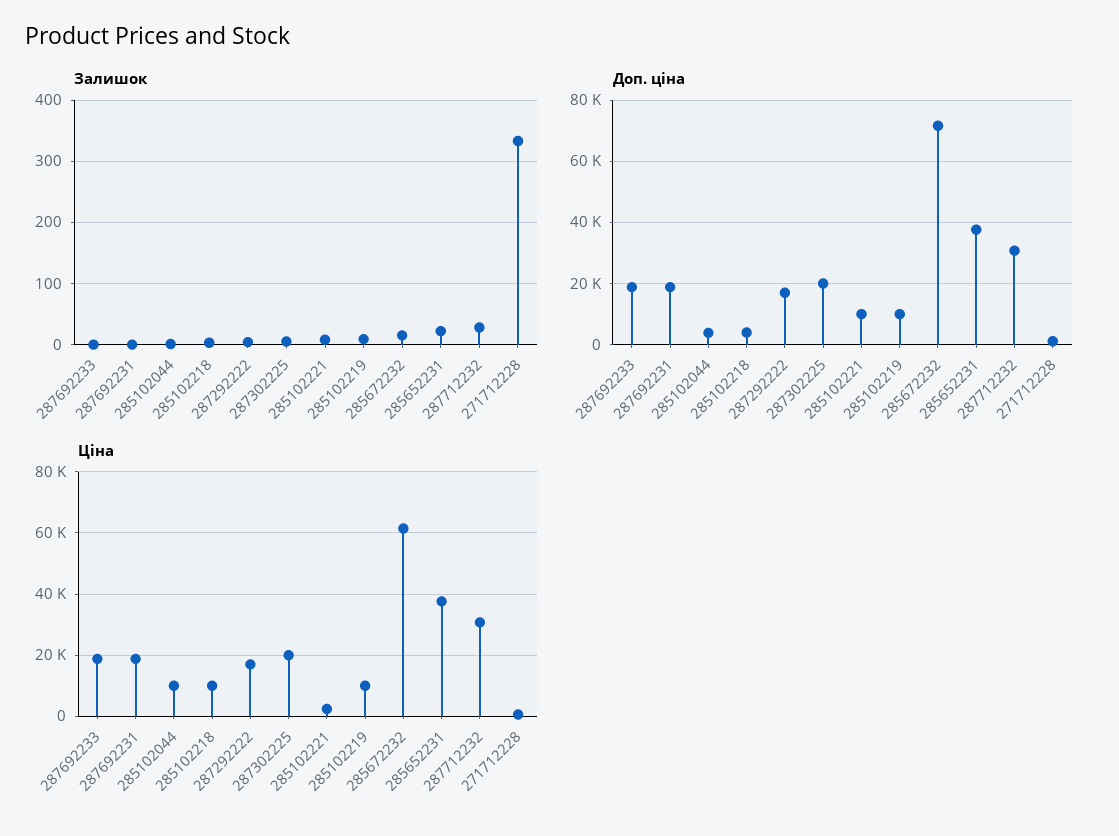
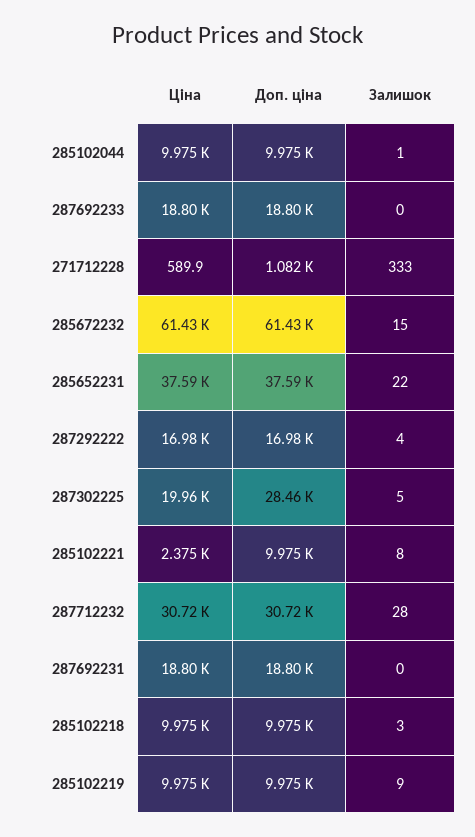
  {
    "Залишок": {
      "287692233": 0,
      "287692231": 0,
      "285102044": 1,
      "285102218": 3,
      "287292222": 4,
      "287302225": 5,
      "285102221": 8,
      "285102219": 9,
      "285672232": 15,
      "285652231": 22,
      "287712232": 28,
      "271712228": 333
    },
    "Доп. ціна": {
      "287692233": 18800,
      "287692231": 18800,
-     "285102044": 4000,
+     "285102044": 9975,
-     "285102218": 4000,
+     "285102218": 9975,
      "287292222": 16980,
-     "287302225": 20000,
+     "287302225": 28460,
      "285102221": 9975,
      "285102219": 9975,
-     "285672232": 72000,
+     "285672232": 61430,
      "285652231": 37590,
      "287712232": 30720,
      "271712228": 1082
    },
    "Ціна": {
      "287692233": 18800,
      "287692231": 18800,
      "285102044": 9975,
      "285102218": 9975,
      "287292222": 16980,
      "287302225": 19960,
      "285102221": 2375,
      "285102219": 9975,
      "285672232": 61430,
      "285652231": 37590,
      "287712232": 30720,
      "271712228": 589.9
    }
  }

